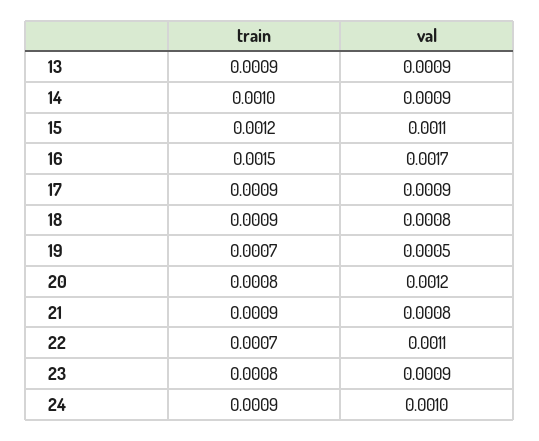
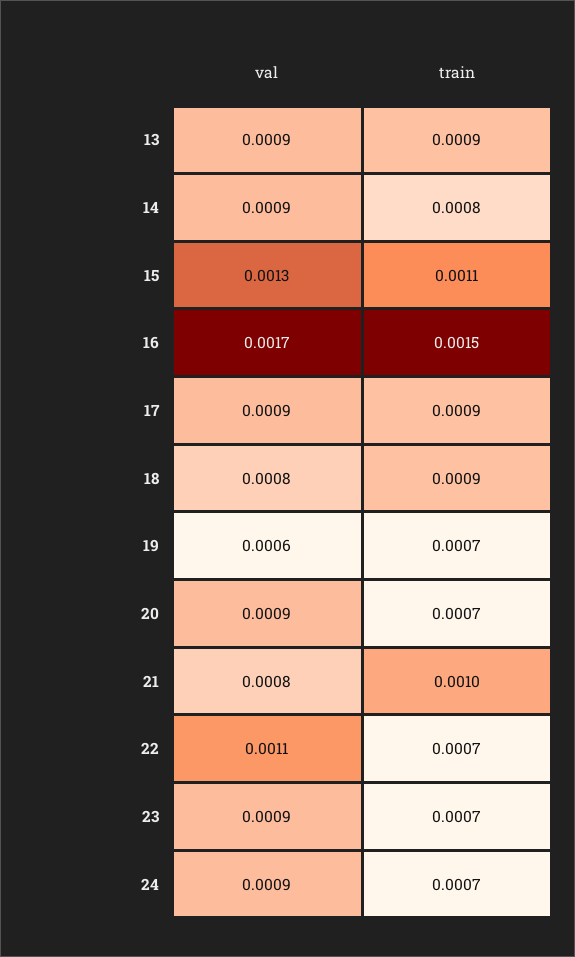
  {
    "train": {
      "13": 0.0009,
-     "14": 0.001,
+     "14": 0.0008,
-     "15": 0.0012,
+     "15": 0.0011,
      "16": 0.0015,
      "17": 0.0009,
      "18": 0.0009,
      "19": 0.0007,
-     "20": 0.0008,
+     "20": 0.0007,
-     "21": 0.0009,
+     "21": 0.001,
      "22": 0.0007,
-     "23": 0.0008,
+     "23": 0.0007,
-     "24": 0.0009
+     "24": 0.0007
    },
    "val": {
      "13": 0.0009,
      "14": 0.0009,
-     "15": 0.0011,
+     "15": 0.0013,
      "16": 0.0017,
      "17": 0.0009,
      "18": 0.0008,
-     "19": 0.0005,
+     "19": 0.0006,
-     "20": 0.0012,
+     "20": 0.0009,
      "21": 0.0008,
      "22": 0.0011,
      "23": 0.0009,
-     "24": 0.001
+     "24": 0.0009
    }
  }

